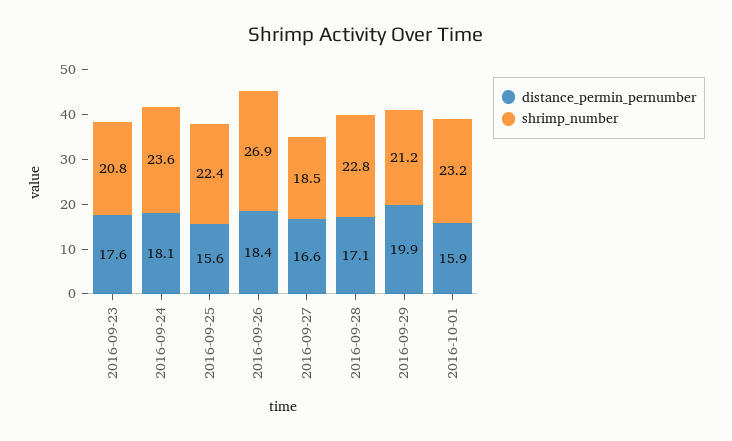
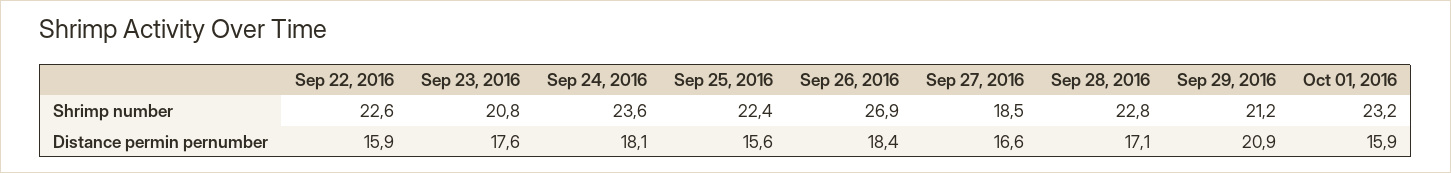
  {
    "distance_permin_pernumber": {
      "2016-09-23": 17.6,
      "2016-09-24": 18.1,
      "2016-09-25": 15.6,
      "2016-09-26": 18.4,
      "2016-09-27": 16.6,
      "2016-09-28": 17.1,
-     "2016-09-29": 19.9,
+     "2016-09-29": 20.9,
-     "2016-10-01": 15.9
+     "2016-10-01": 15.9,
+     "Sep 22, 2016": 15.9
    },
    "shrimp_number": {
      "2016-09-23": 20.8,
      "2016-09-24": 23.6,
      "2016-09-25": 22.4,
      "2016-09-26": 26.9,
      "2016-09-27": 18.5,
      "2016-09-28": 22.8,
      "2016-09-29": 21.2,
-     "2016-10-01": 23.2
+     "2016-10-01": 23.2,
+     "Sep 22, 2016": 22.6
    }
  }

